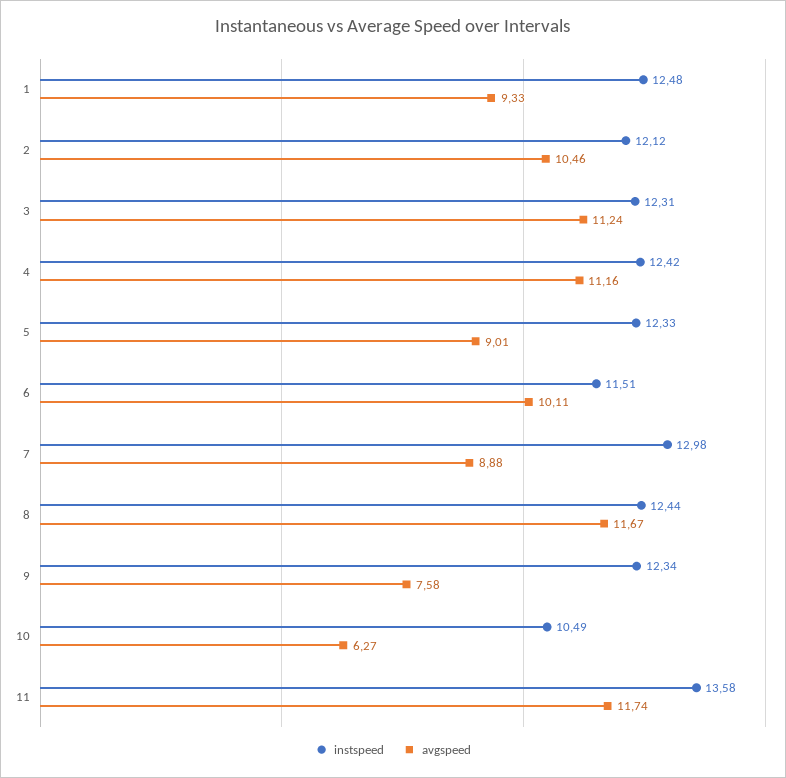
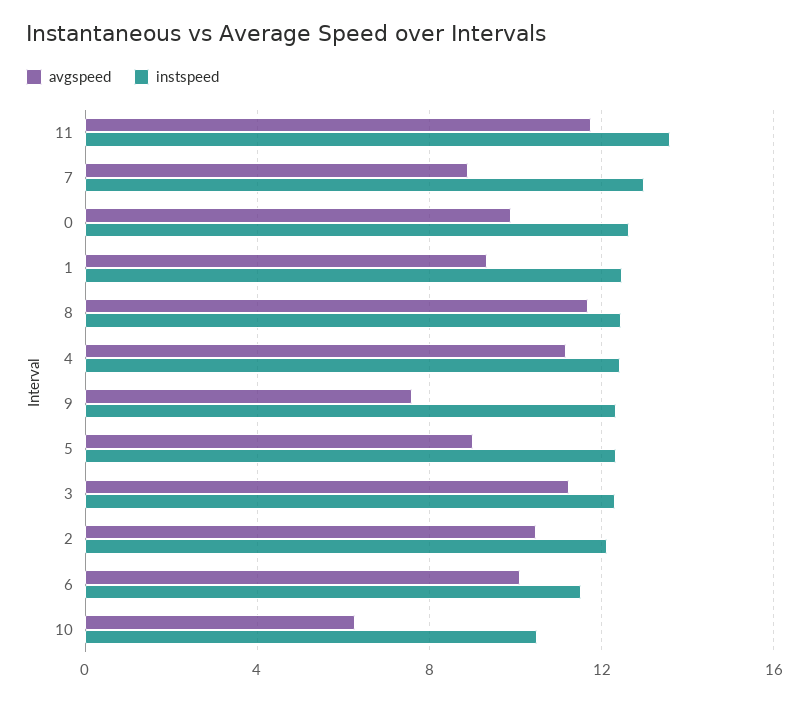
  {
    "instspeed": {
      "1": 12.48,
      "2": 12.12,
      "3": 12.31,
      "4": 12.42,
      "5": 12.33,
      "6": 11.51,
      "7": 12.98,
      "8": 12.44,
      "9": 12.34,
      "10": 10.49,
-     "11": 13.58
+     "11": 13.58,
+     "0": 12.5
    },
    "avgspeed": {
      "1": 9.33,
      "2": 10.46,
      "3": 11.24,
      "4": 11.16,
      "5": 9.01,
      "6": 10.11,
      "7": 8.88,
      "8": 11.67,
      "9": 7.58,
      "10": 6.27,
-     "11": 11.74
+     "11": 11.74,
+     "0": 10
    }
  }

